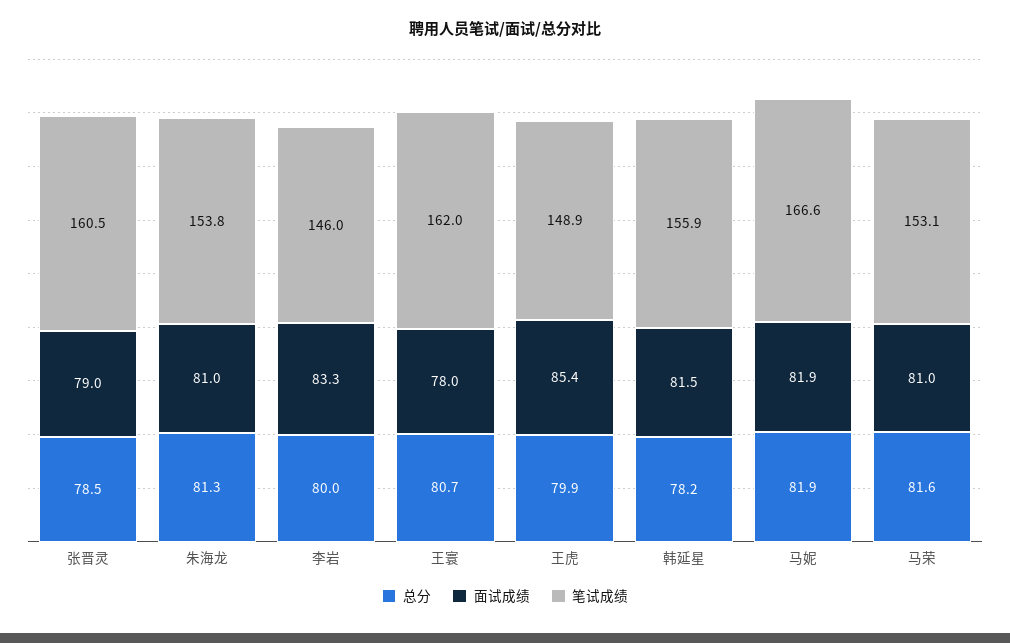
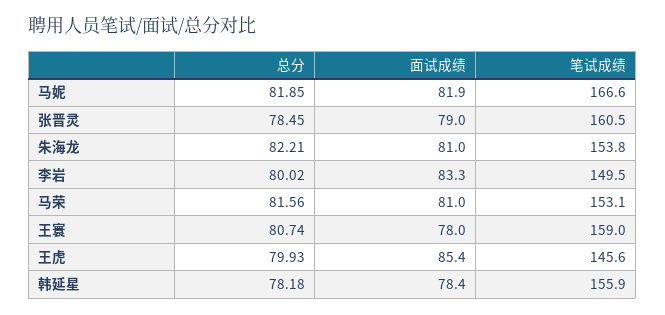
  {
    "总分": {
      "张晋灵": 78.45,
-     "朱海龙": 81.3,
+     "朱海龙": 82.21,
      "李岩": 80.02,
      "王寰": 80.74,
      "王虎": 79.93,
      "韩延星": 78.18,
      "马妮": 81.85,
      "马荣": 81.56
    },
    "面试成绩": {
      "张晋灵": 79,
      "朱海龙": 81,
      "李岩": 83.3,
      "王寰": 78,
      "王虎": 85.4,
-     "韩延星": 81.5,
+     "韩延星": 78.4,
      "马妮": 81.9,
      "马荣": 81
    },
    "笔试成绩": {
      "张晋灵": 160.5,
      "朱海龙": 153.8,
-     "李岩": 146,
+     "李岩": 149.5,
-     "王寰": 162,
+     "王寰": 159,
-     "王虎": 148.9,
+     "王虎": 145.6,
      "韩延星": 155.9,
      "马妮": 166.6,
      "马荣": 153.1
    }
  }

